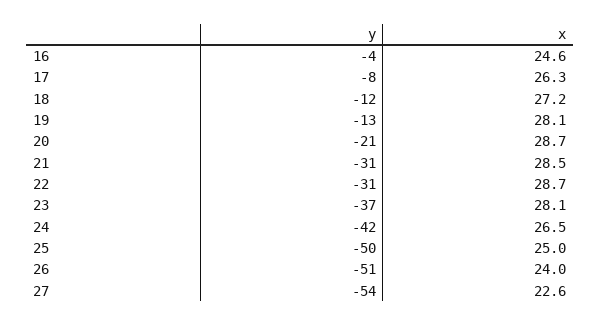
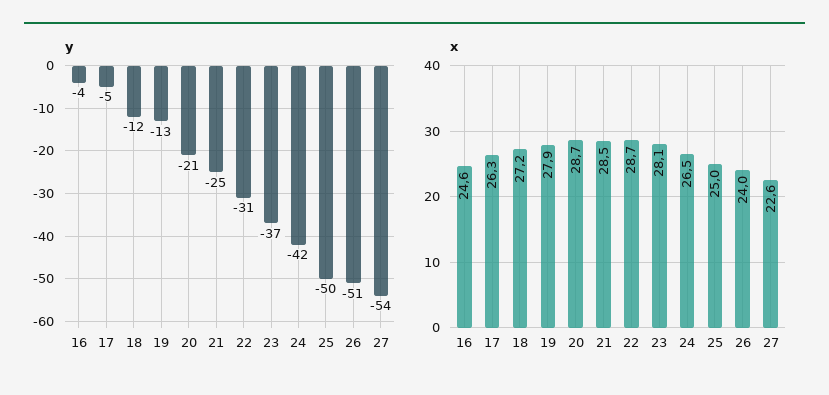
  {
    "y": {
      "16": -4,
-     "17": -8,
+     "17": -5,
      "18": -12,
      "19": -13,
      "20": -21,
-     "21": -31,
+     "21": -25,
      "22": -31,
      "23": -37,
      "24": -42,
      "25": -50,
      "26": -51,
      "27": -54
    },
    "x": {
      "16": 24.6,
      "17": 26.3,
      "18": 27.2,
-     "19": 28.1,
+     "19": 27.9,
      "20": 28.7,
      "21": 28.5,
      "22": 28.7,
      "23": 28.1,
      "24": 26.5,
      "25": 25,
      "26": 24,
      "27": 22.6
    }
  }

